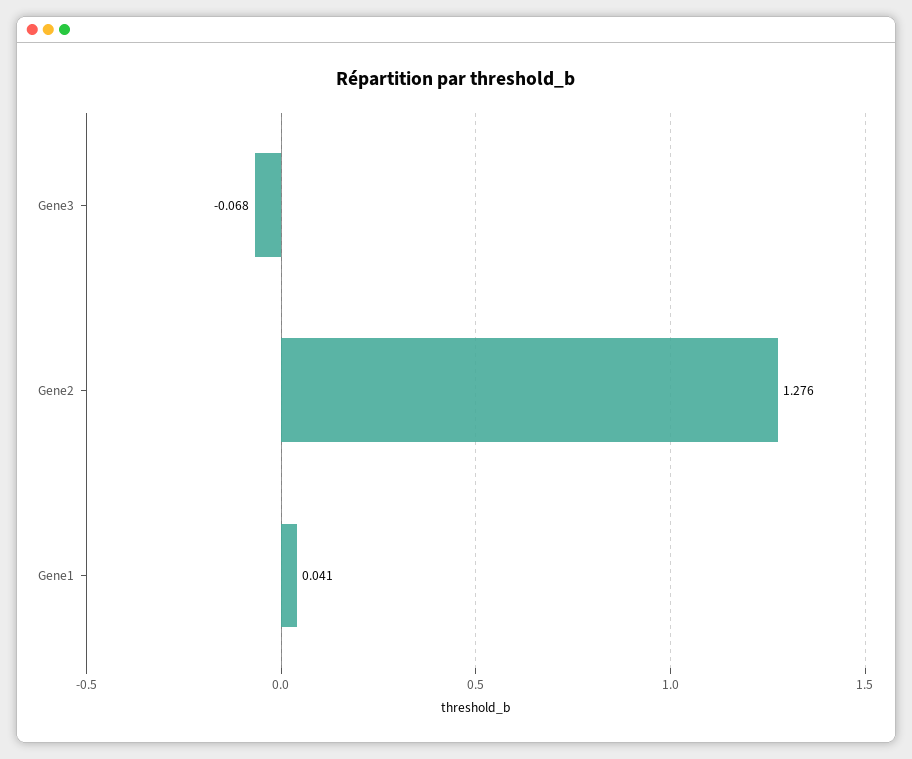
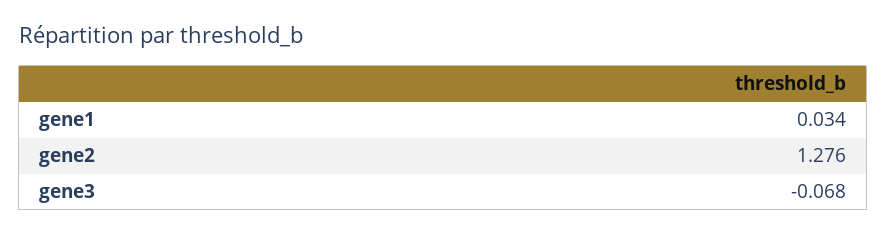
  {
    "Gene3": -0.068,
    "Gene2": 1.276,
-   "Gene1": 0.041
+   "Gene1": 0.034
  }

